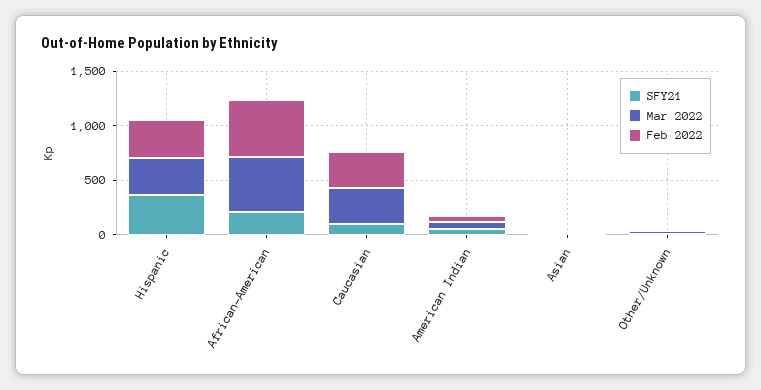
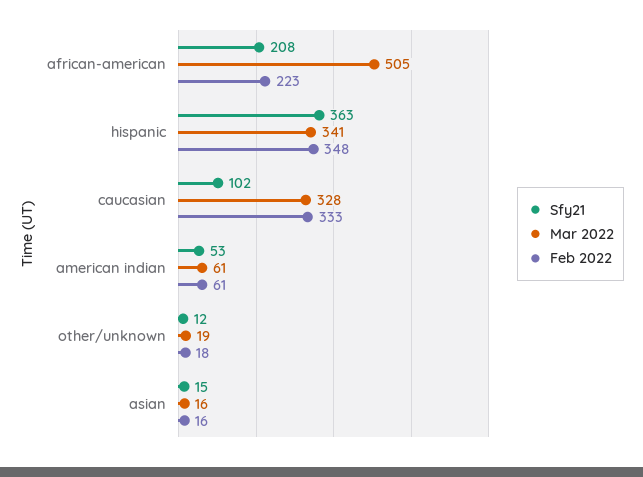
  {
    "SFY21": {
      "Hispanic": 363,
      "African-American": 208,
      "Caucasian": 102,
      "American Indian": 53,
      "Asian": 15,
      "Other/Unknown": 12
    },
    "Mar 2022": {
      "Hispanic": 341,
      "African-American": 505,
      "Caucasian": 328,
      "American Indian": 61,
      "Asian": 16,
      "Other/Unknown": 19
    },
    "Feb 2022": {
      "Hispanic": 348,
-     "African-American": 500,
+     "African-American": 223,
      "Caucasian": 333,
      "American Indian": 61,
      "Asian": 16,
      "Other/Unknown": 18
    }
  }

